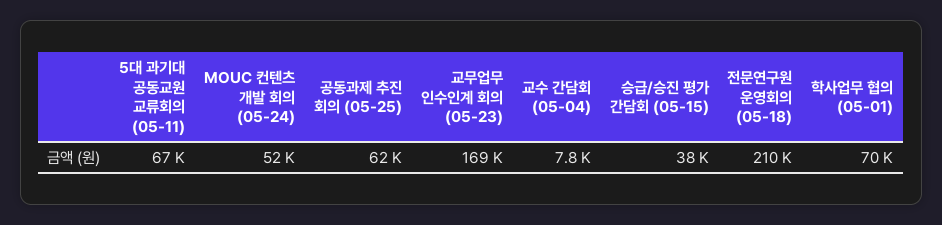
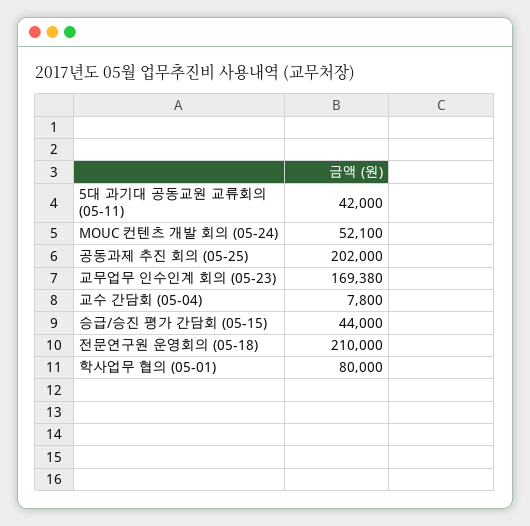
  {
-   "5대 과기대 공동교원 교류회의 (05-11)": 67000,
+   "5대 과기대 공동교원 교류회의 (05-11)": 42000,
    "MOUC 컨텐츠 개발 회의 (05-24)": 52100,
-   "공동과제 추진 회의 (05-25)": 62000,
+   "공동과제 추진 회의 (05-25)": 202000,
    "교무업무 인수인계 회의 (05-23)": 169380,
    "교수 간담회 (05-04)": 7800,
-   "승급/승진 평가 간담회 (05-15)": 38000,
+   "승급/승진 평가 간담회 (05-15)": 44000,
    "전문연구원 운영회의 (05-18)": 210000,
-   "학사업무 협의 (05-01)": 70000
+   "학사업무 협의 (05-01)": 80000
  }

